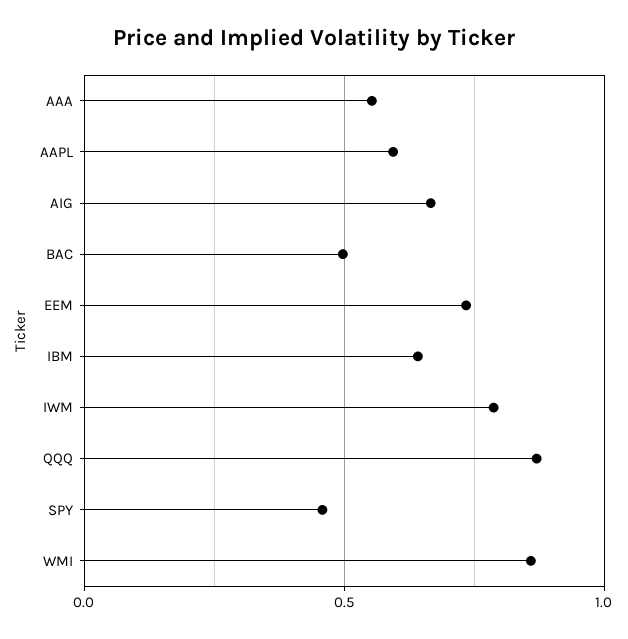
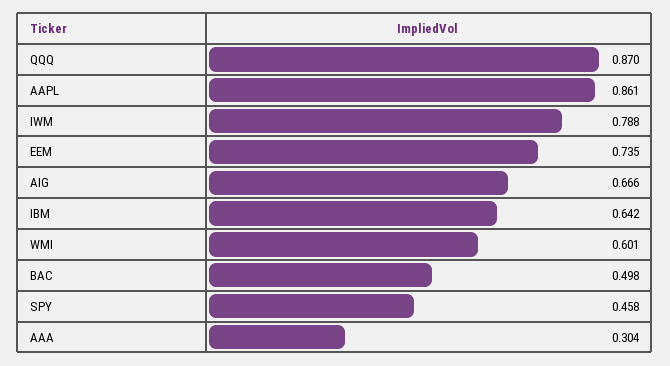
  {
-   "AAA": 0.55,
+   "AAA": 0.304,
-   "AAPL": 0.6,
+   "AAPL": 0.861,
    "AIG": 0.666,
    "BAC": 0.498,
    "EEM": 0.735,
    "IBM": 0.642,
    "IWM": 0.788,
    "QQQ": 0.87,
    "SPY": 0.458,
-   "WMI": 0.85
+   "WMI": 0.601
  }

